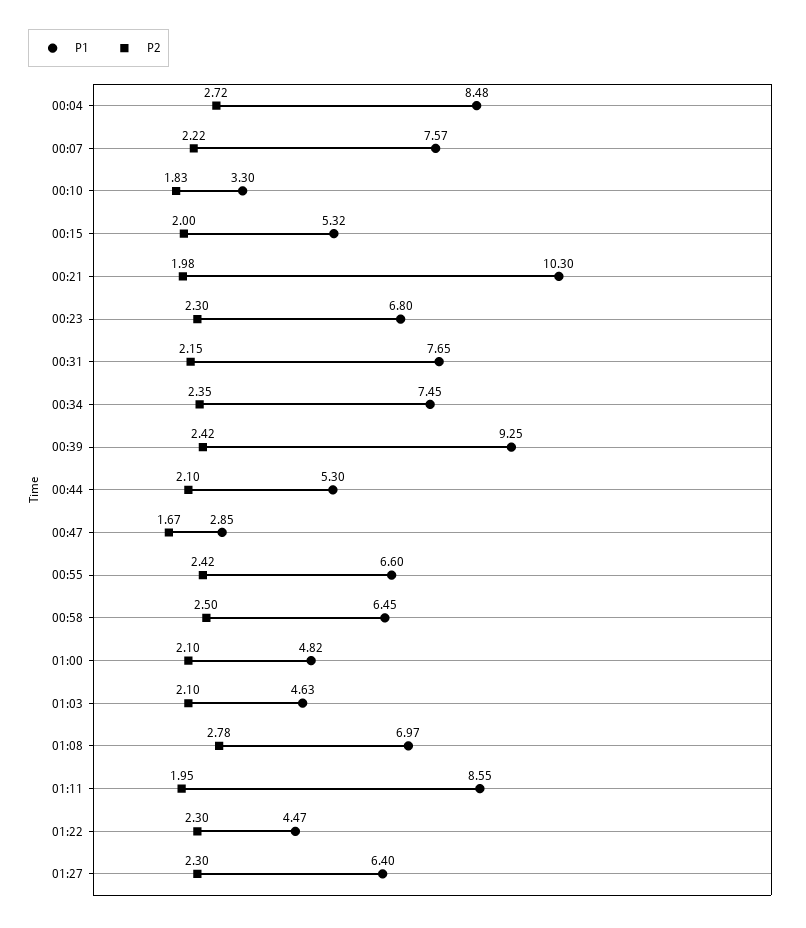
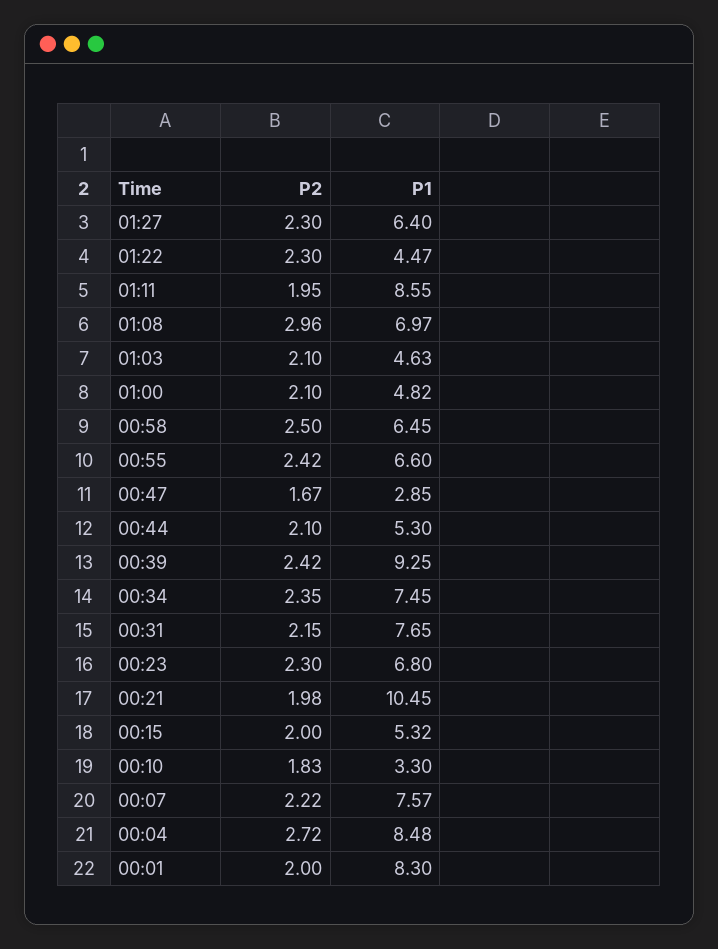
  {
    "P1": {
      "00:04": 8.48,
      "00:07": 7.57,
      "00:10": 3.3,
      "00:15": 5.32,
-     "00:21": 10.3,
+     "00:21": 10.45,
      "00:23": 6.8,
      "00:31": 7.65,
      "00:34": 7.45,
      "00:39": 9.25,
      "00:44": 5.3,
      "00:47": 2.85,
      "00:55": 6.6,
      "00:58": 6.45,
      "01:00": 4.82,
      "01:03": 4.63,
      "01:08": 6.97,
      "01:11": 8.55,
      "01:22": 4.47,
-     "01:27": 6.4
+     "01:27": 6.4,
+     "00:01": 8.3
    },
    "P2": {
      "00:04": 2.72,
      "00:07": 2.22,
      "00:10": 1.83,
      "00:15": 2,
      "00:21": 1.98,
      "00:23": 2.3,
      "00:31": 2.15,
      "00:34": 2.35,
      "00:39": 2.42,
      "00:44": 2.1,
      "00:47": 1.67,
      "00:55": 2.42,
      "00:58": 2.5,
      "01:00": 2.1,
      "01:03": 2.1,
-     "01:08": 2.78,
+     "01:08": 2.96,
      "01:11": 1.95,
      "01:22": 2.3,
-     "01:27": 2.3
+     "01:27": 2.3,
+     "00:01": 2
    }
  }

